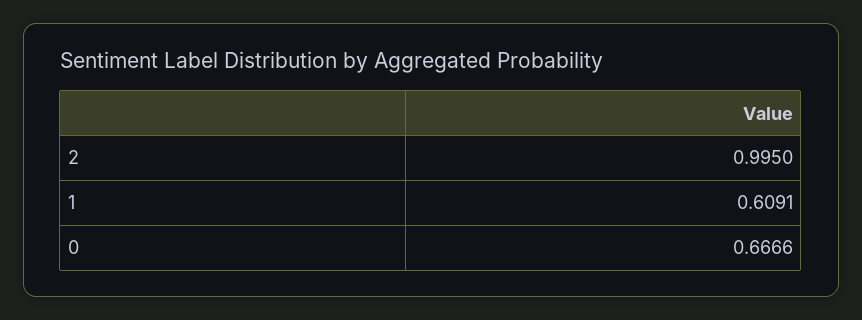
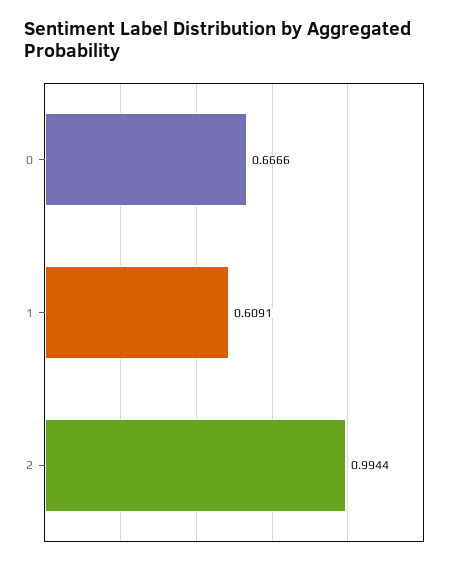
  {
-   "2": 0.995,
+   "2": 0.9944,
    "1": 0.6091,
    "0": 0.6666
  }

